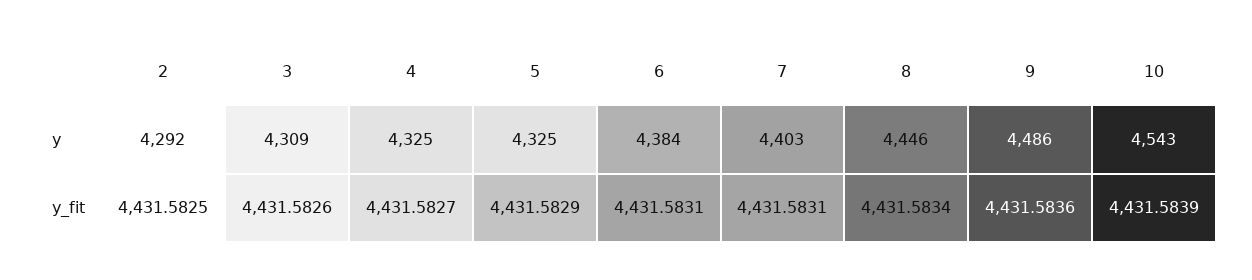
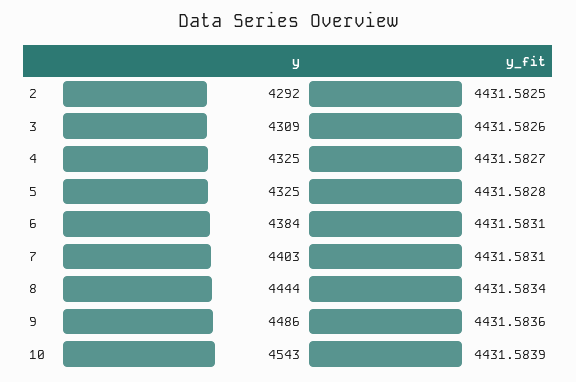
  {
    "2": {
      "y": 4292,
      "y_fit": 4431.5825
    },
    "3": {
      "y": 4309,
      "y_fit": 4431.5826
    },
    "4": {
      "y": 4325,
      "y_fit": 4431.5827
    },
    "5": {
      "y": 4325,
-     "y_fit": 4431.5829
+     "y_fit": 4431.5828
    },
    "6": {
      "y": 4384,
      "y_fit": 4431.5831
    },
    "7": {
      "y": 4403,
      "y_fit": 4431.5831
    },
    "8": {
-     "y": 4446,
+     "y": 4444,
      "y_fit": 4431.5834
    },
    "9": {
      "y": 4486,
      "y_fit": 4431.5836
    },
    "10": {
      "y": 4543,
      "y_fit": 4431.5839
    }
  }

